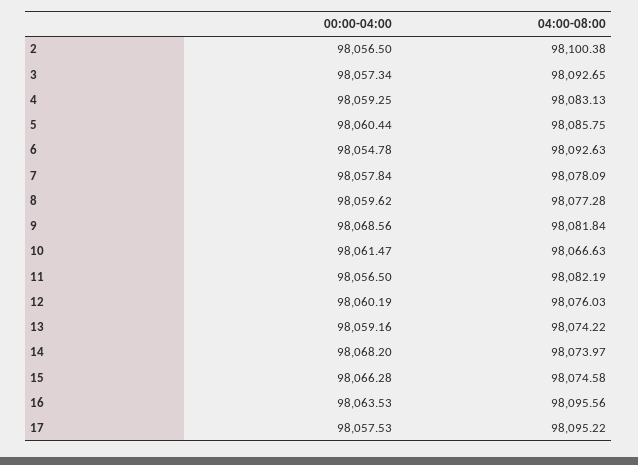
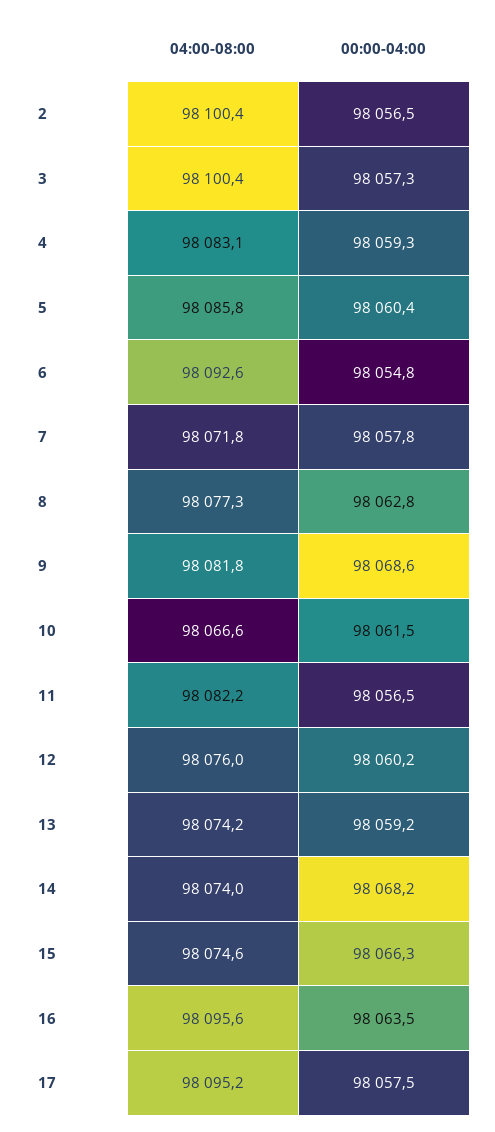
  {
    "00:00-04:00": {
      "2": 98056.5,
      "3": 98057.34,
      "4": 98059.25,
      "5": 98060.44,
      "6": 98054.78,
      "7": 98057.84,
-     "8": 98059.62,
+     "8": 98062.8,
      "9": 98068.56,
      "10": 98061.47,
      "11": 98056.5,
      "12": 98060.19,
      "13": 98059.16,
      "14": 98068.2,
      "15": 98066.28,
      "16": 98063.53,
      "17": 98057.53
    },
    "04:00-08:00": {
      "2": 98100.38,
-     "3": 98092.65,
+     "3": 98100.4,
      "4": 98083.13,
      "5": 98085.75,
      "6": 98092.63,
-     "7": 98078.09,
+     "7": 98071.8,
      "8": 98077.28,
      "9": 98081.84,
      "10": 98066.63,
      "11": 98082.19,
      "12": 98076.03,
      "13": 98074.22,
      "14": 98073.97,
      "15": 98074.58,
      "16": 98095.56,
      "17": 98095.22
    }
  }

